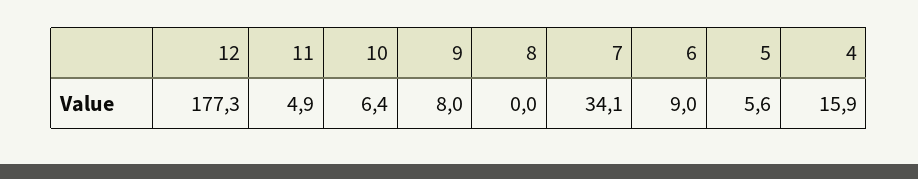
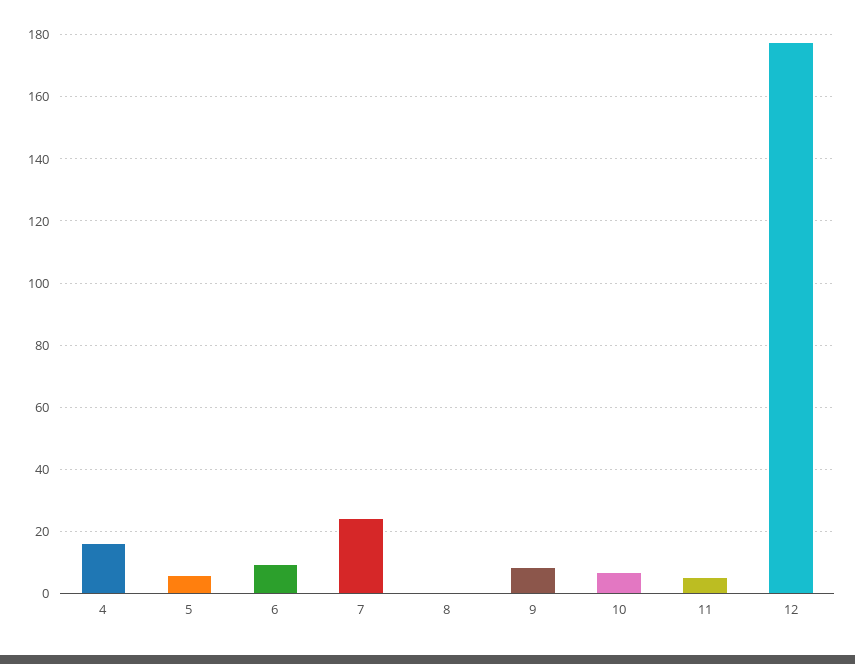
  {
    "12": 177.3,
    "11": 4.9,
    "10": 6.4,
    "9": 8,
    "8": 0,
-   "7": 34.1,
+   "7": 24,
    "6": 9,
    "5": 5.6,
    "4": 15.9
  }

